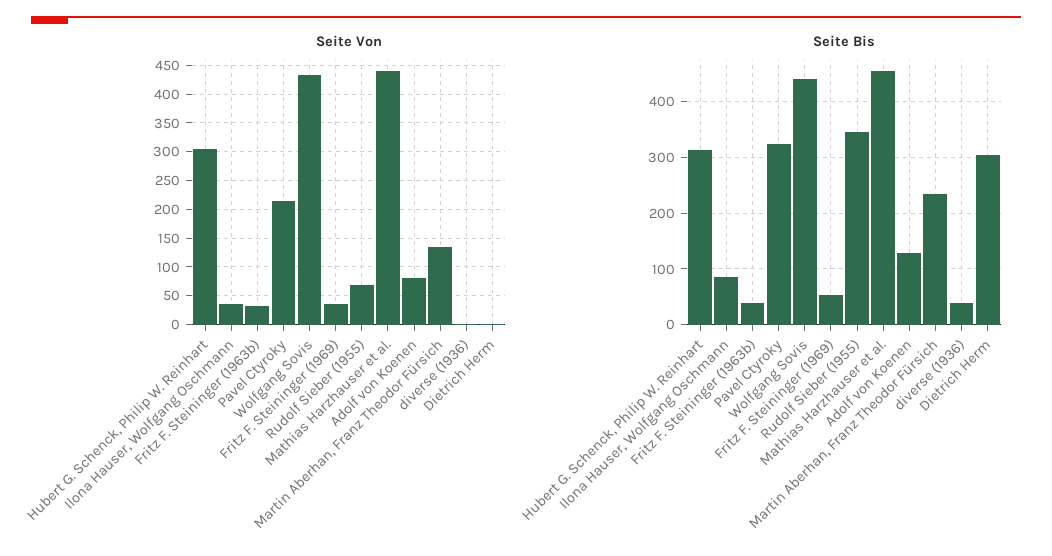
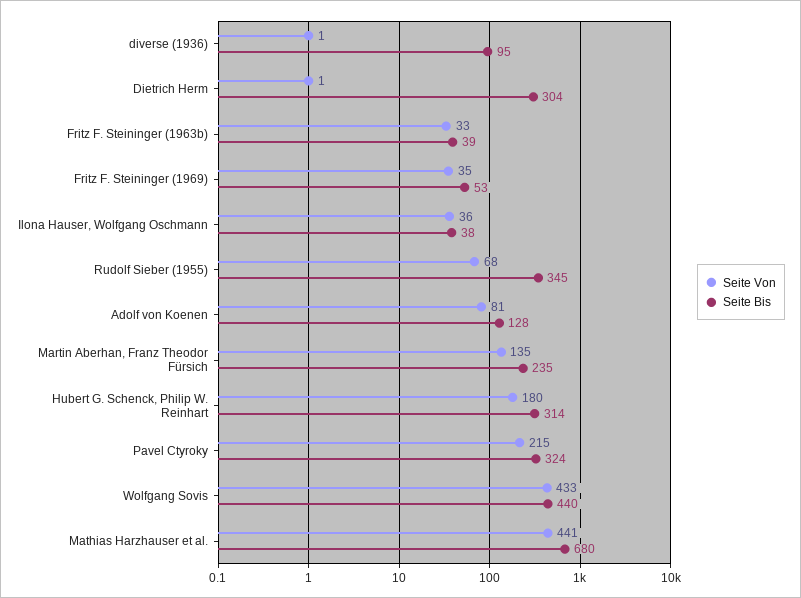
  {
    "Seite Von": {
-     "Hubert G. Schenck, Philip W. Reinhart": 300,
+     "Hubert G. Schenck, Philip W. Reinhart": 180,
      "Ilona Hauser, Wolfgang Oschmann": 36,
      "Fritz F. Steininger (1963b)": 33,
      "Pavel Ctyroky": 215,
      "Wolfgang Sovis": 433,
      "Fritz F. Steininger (1969)": 35,
      "Rudolf Sieber (1955)": 68,
      "Mathias Harzhauser et al.": 441,
      "Adolf von Koenen": 81,
      "Martin Aberhan, Franz Theodor Fürsich": 135,
      "diverse (1936)": 1,
      "Dietrich Herm": 1
    },
    "Seite Bis": {
      "Hubert G. Schenck, Philip W. Reinhart": 314,
-     "Ilona Hauser, Wolfgang Oschmann": 80,
+     "Ilona Hauser, Wolfgang Oschmann": 38,
      "Fritz F. Steininger (1963b)": 39,
      "Pavel Ctyroky": 324,
      "Wolfgang Sovis": 440,
      "Fritz F. Steininger (1969)": 53,
      "Rudolf Sieber (1955)": 345,
-     "Mathias Harzhauser et al.": 460,
+     "Mathias Harzhauser et al.": 680,
      "Adolf von Koenen": 128,
      "Martin Aberhan, Franz Theodor Fürsich": 235,
-     "diverse (1936)": 40,
+     "diverse (1936)": 95,
      "Dietrich Herm": 304
    }
  }

